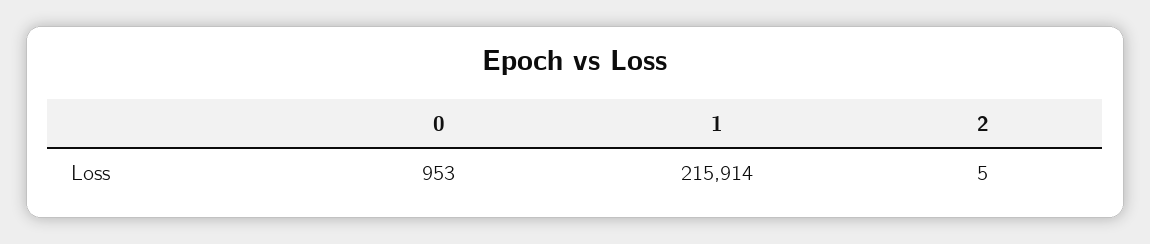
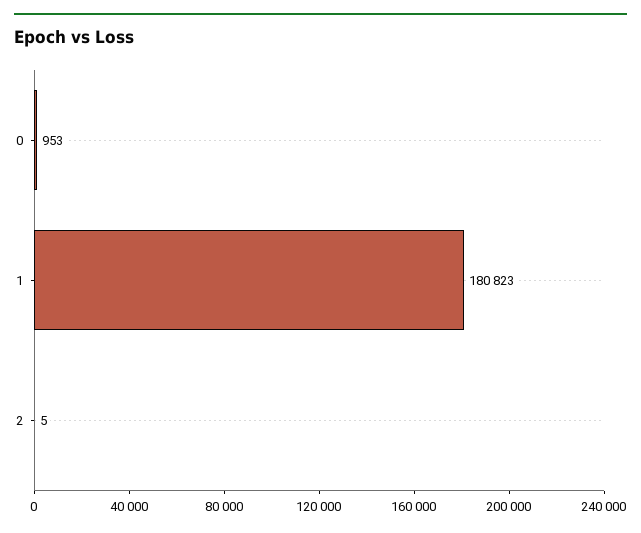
  {
    "0": 953,
-   "1": 215914,
+   "1": 180823,
    "2": 5
  }

